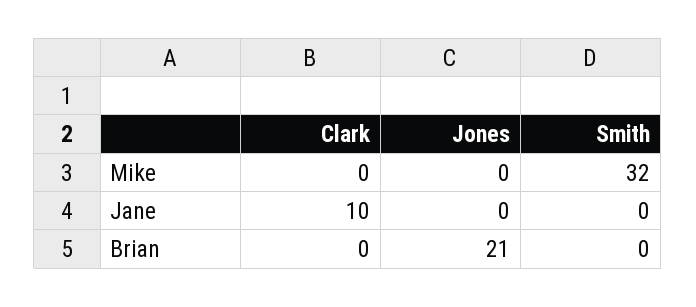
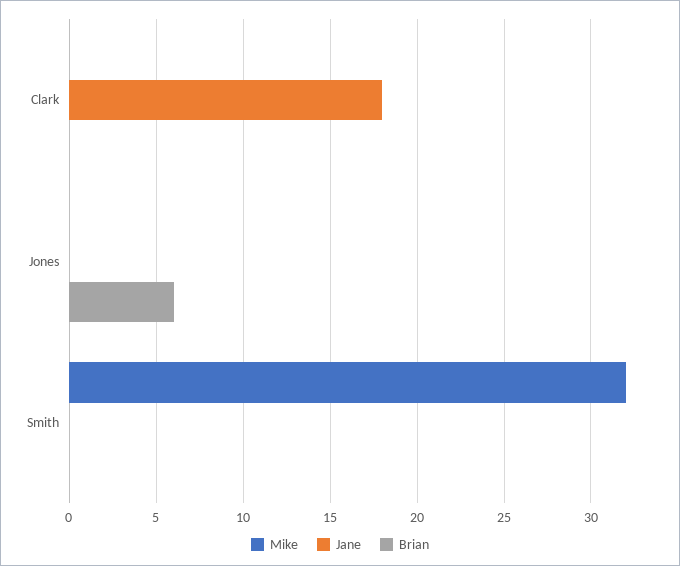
  {
    "Mike": {
      "Clark": 0,
      "Jones": 0,
      "Smith": 32
    },
    "Jane": {
-     "Clark": 10,
+     "Clark": 18,
      "Jones": 0,
      "Smith": 0
    },
    "Brian": {
      "Clark": 0,
-     "Jones": 21,
+     "Jones": 6,
      "Smith": 0
    }
  }

